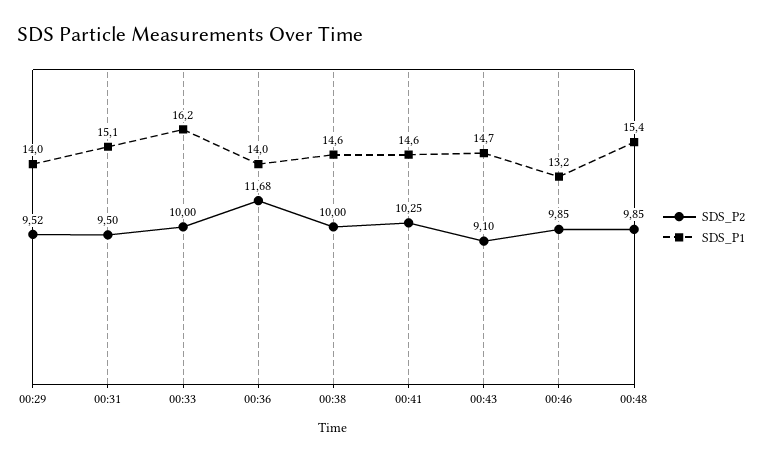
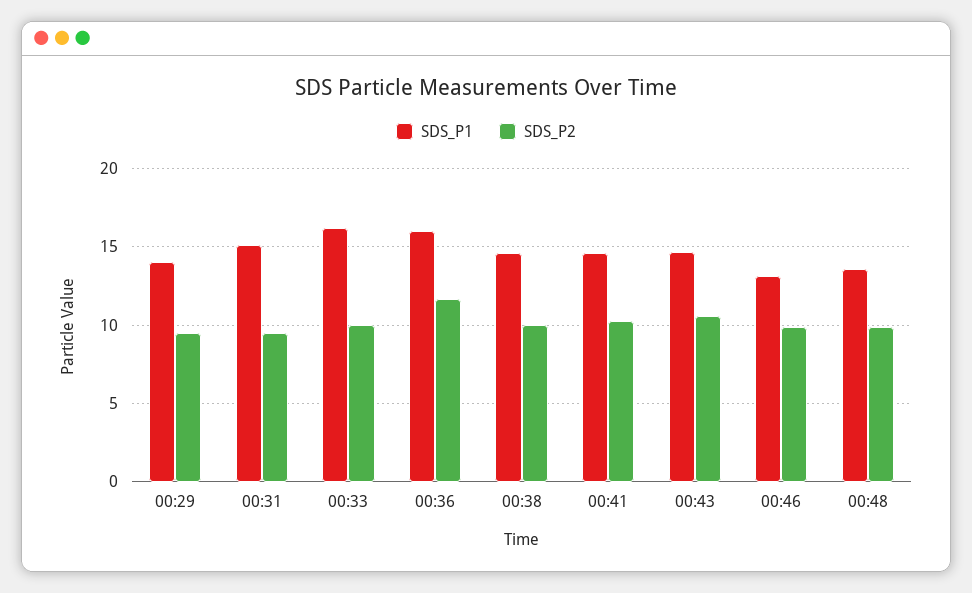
  {
    "SDS_P2": {
      "00:29": 9.52,
      "00:31": 9.5,
      "00:33": 10,
      "00:36": 11.68,
      "00:38": 10,
      "00:41": 10.25,
-     "00:43": 9.1,
+     "00:43": 10.5,
      "00:46": 9.85,
      "00:48": 9.85
    },
    "SDS_P1": {
      "00:29": 14,
      "00:31": 15.1,
      "00:33": 16.2,
-     "00:36": 14,
+     "00:36": 16,
      "00:38": 14.6,
      "00:41": 14.6,
      "00:43": 14.7,
      "00:46": 13.2,
-     "00:48": 15.4
+     "00:48": 13.5
    }
  }

